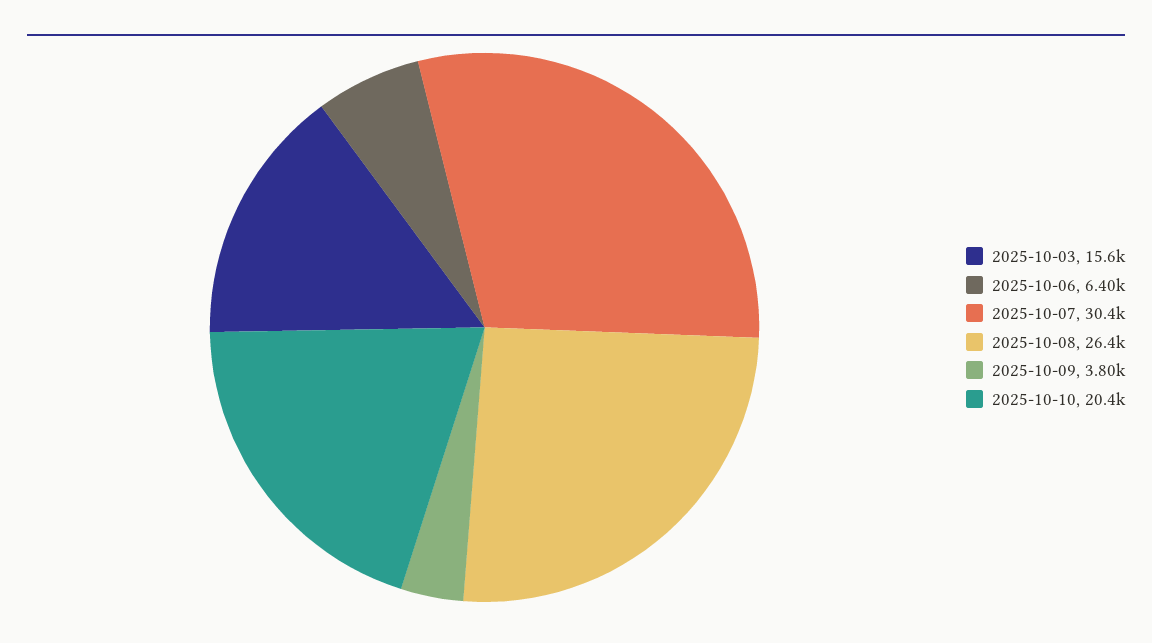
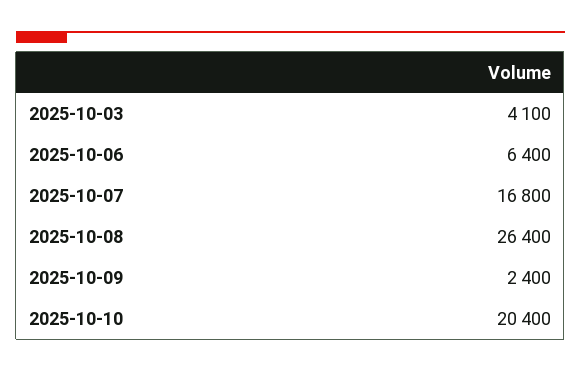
  {
-   "2025-10-03": 15600,
+   "2025-10-03": 4100,
    "2025-10-06": 6400,
-   "2025-10-07": 30400,
+   "2025-10-07": 16800,
    "2025-10-08": 26400,
-   "2025-10-09": 3800,
+   "2025-10-09": 2400,
    "2025-10-10": 20400
  }

